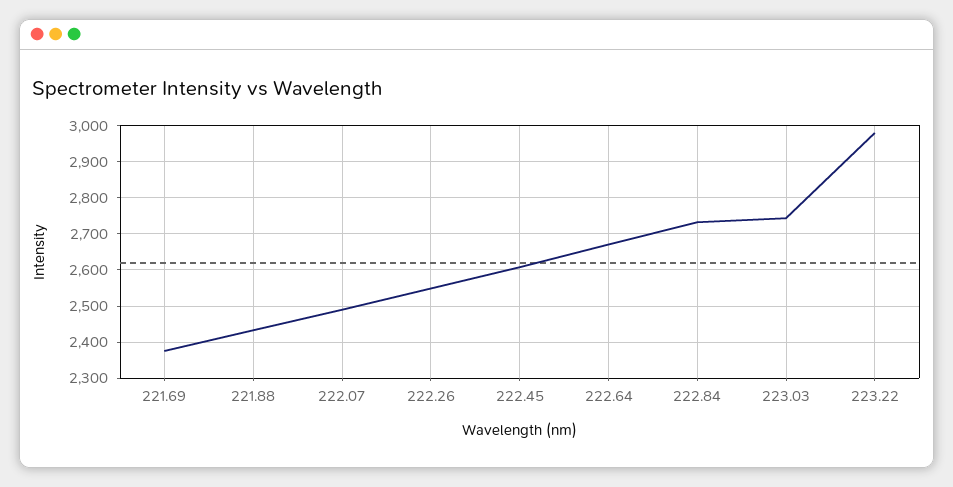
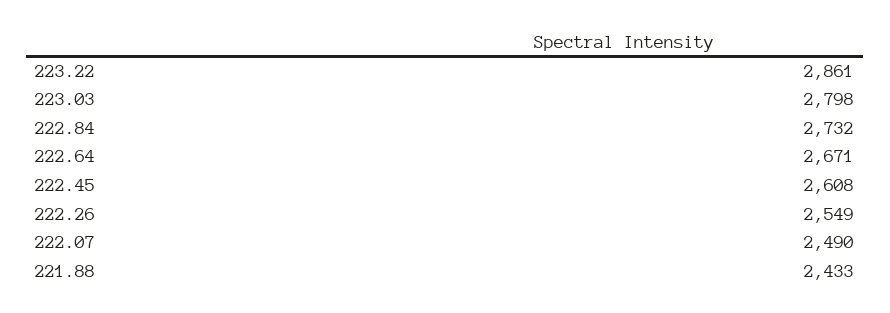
  {
-   "221.69": 2380,
    "221.88": 2433,
    "222.07": 2490,
    "222.26": 2549,
    "222.45": 2608,
    "222.64": 2671,
    "222.84": 2732,
-   "223.03": 2740,
+   "223.03": 2798,
-   "223.22": 2980
+   "223.22": 2861
  }

